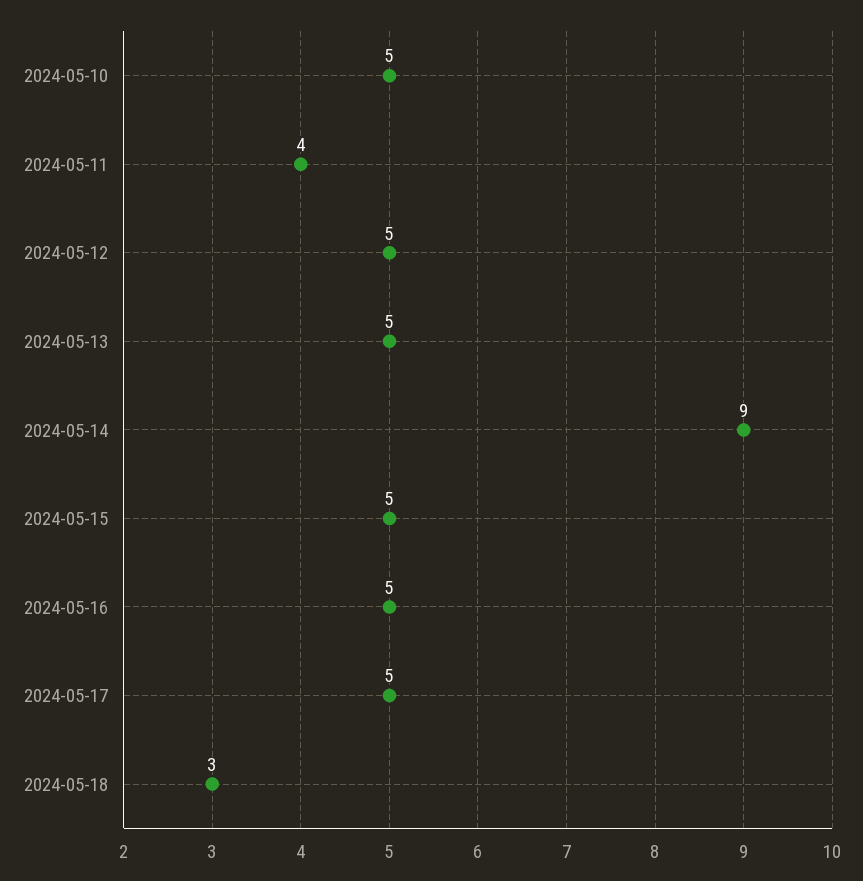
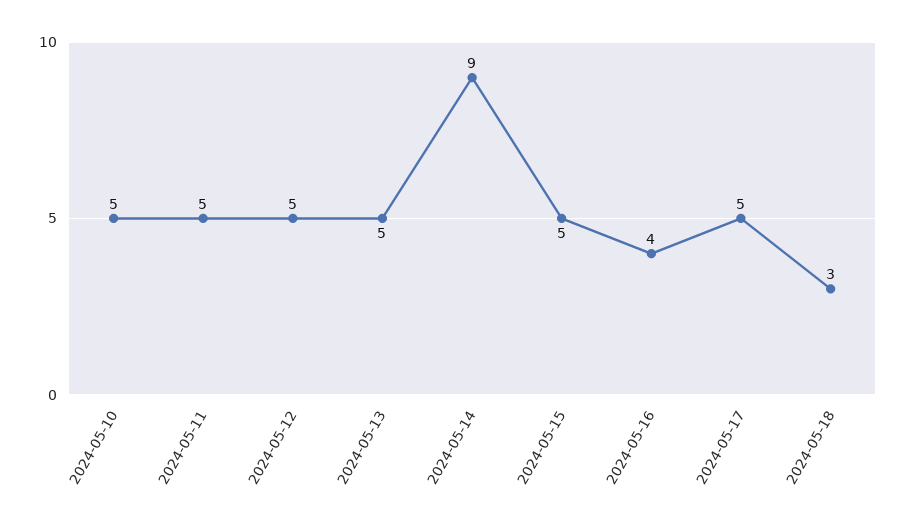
  {
    "2024-05-10": 5,
-   "2024-05-11": 4,
+   "2024-05-11": 5,
    "2024-05-12": 5,
    "2024-05-13": 5,
    "2024-05-14": 9,
    "2024-05-15": 5,
-   "2024-05-16": 5,
+   "2024-05-16": 4,
    "2024-05-17": 5,
    "2024-05-18": 3
  }

